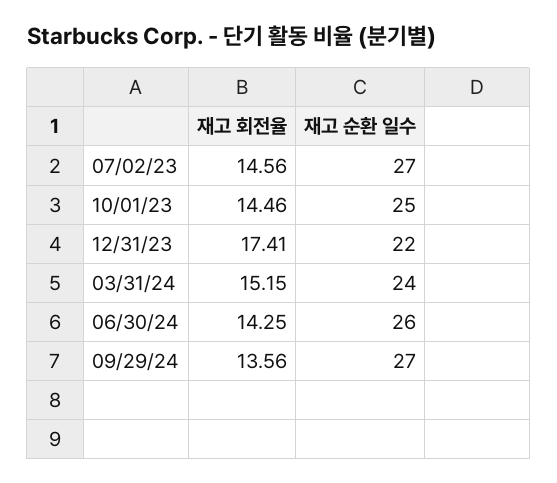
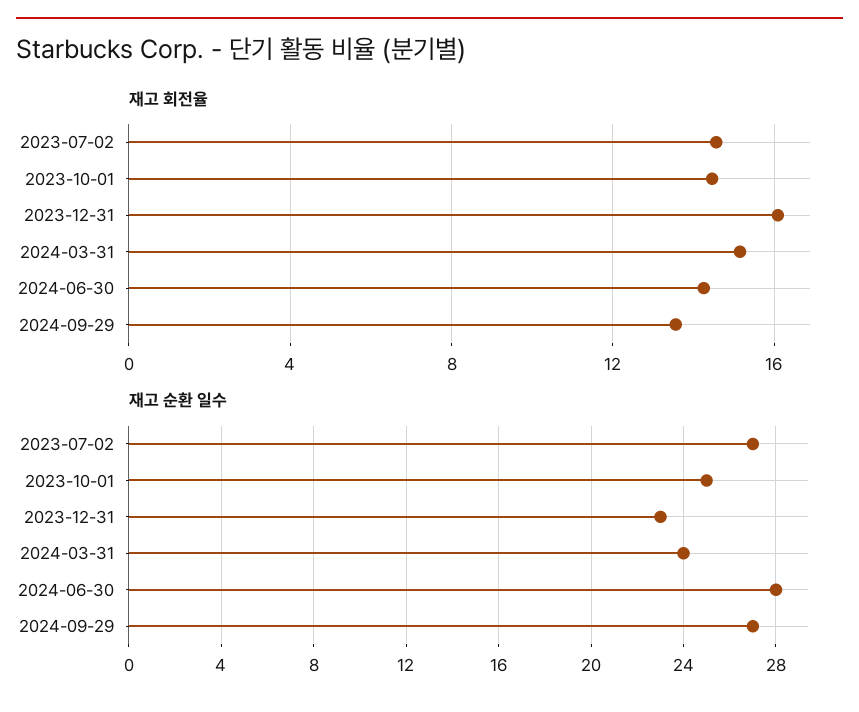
  {
    "재고 회전율": {
      "07/02/23": 14.56,
      "10/01/23": 14.46,
-     "12/31/23": 17.41,
+     "12/31/23": 16,
      "03/31/24": 15.15,
      "06/30/24": 14.25,
      "09/29/24": 13.56
    },
    "재고 순환 일수": {
      "07/02/23": 27,
      "10/01/23": 25,
-     "12/31/23": 22,
+     "12/31/23": 23,
      "03/31/24": 24,
-     "06/30/24": 26,
+     "06/30/24": 28,
      "09/29/24": 27
    }
  }

